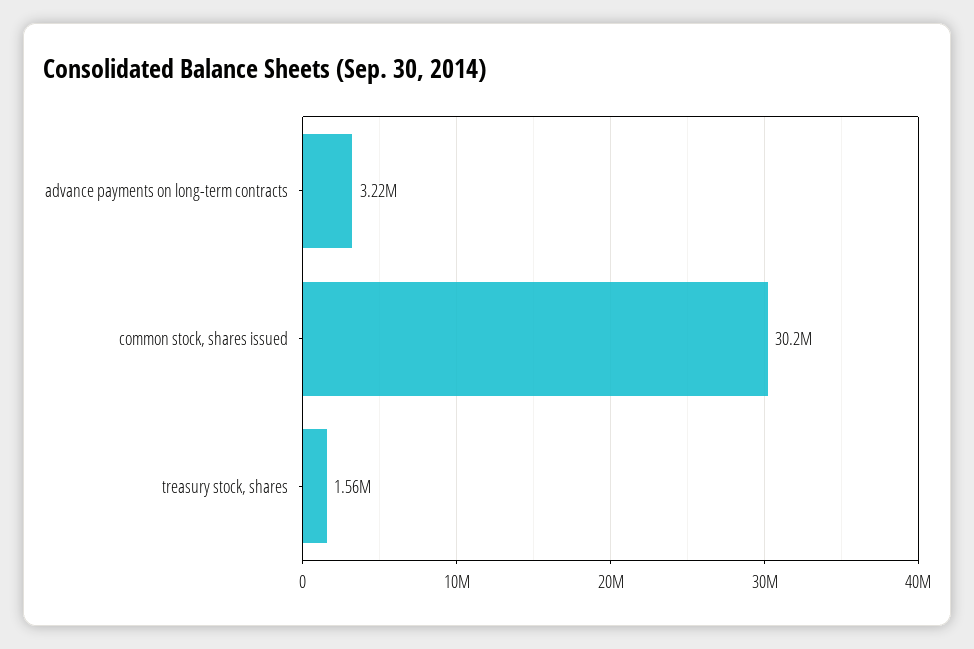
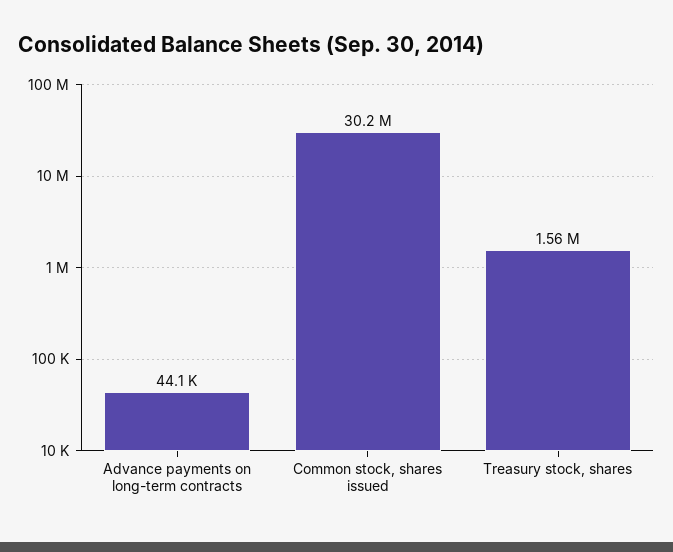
  {
-   "advance payments on long-term contracts": 3220000,
+   "advance payments on long-term contracts": 44100,
    "common stock, shares issued": 30200000,
    "treasury stock, shares": 1560000
  }

